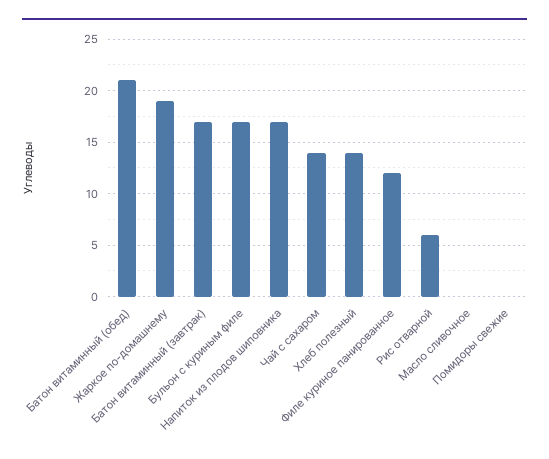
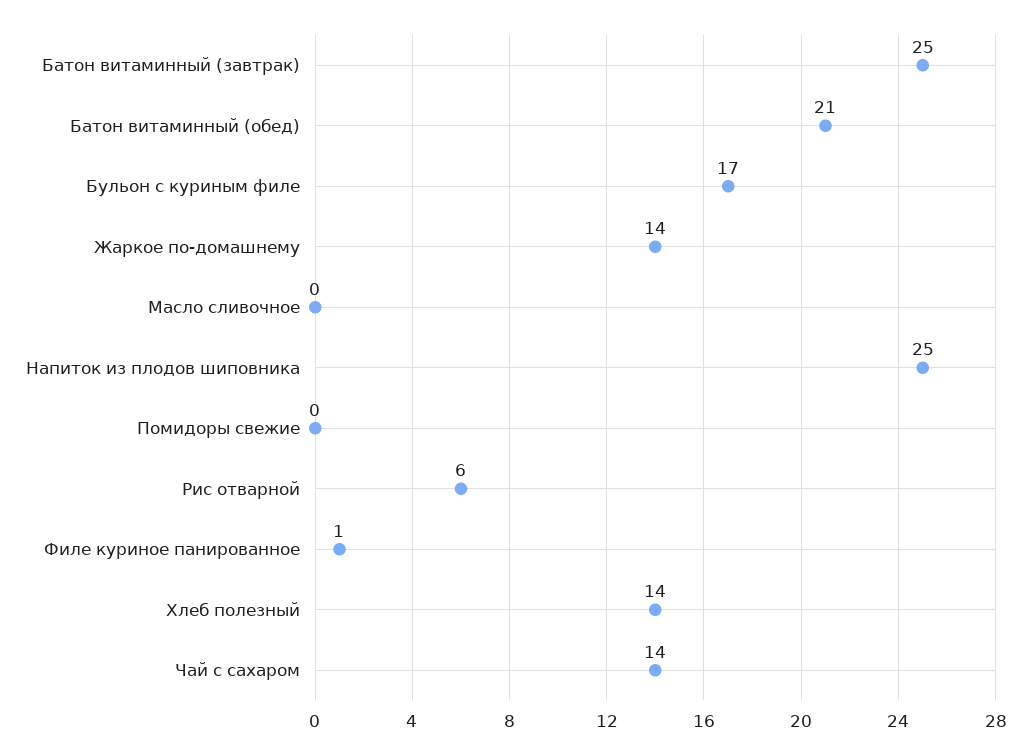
  {
    "Батон витаминный (обед)": 21,
-   "Жаркое по-домашнему": 19,
+   "Жаркое по-домашнему": 14,
-   "Батон витаминный (завтрак)": 17,
+   "Батон витаминный (завтрак)": 25,
    "Бульон с куриным филе": 17,
-   "Напиток из плодов шиповника": 17,
+   "Напиток из плодов шиповника": 25,
    "Чай с сахаром": 14,
    "Хлеб полезный": 14,
-   "Филе куриное панированное": 12,
+   "Филе куриное панированное": 1,
    "Рис отварной": 6,
    "Масло сливочное": 0,
    "Помидоры свежие": 0
  }

